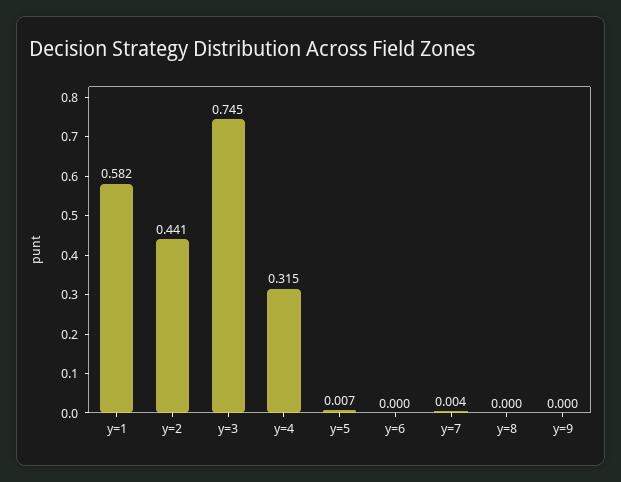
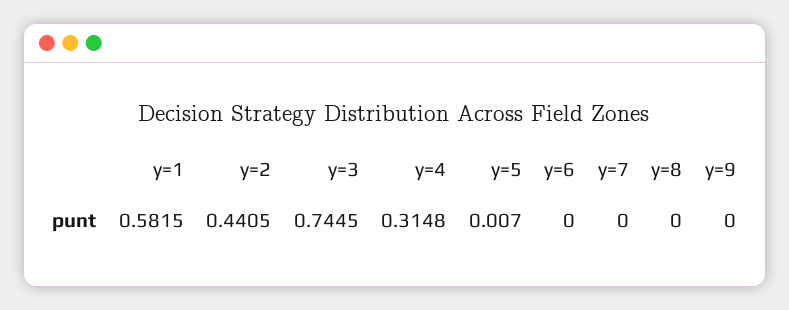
  {
    "y=1": 0.5815,
    "y=2": 0.4405,
    "y=3": 0.7445,
    "y=4": 0.3148,
    "y=5": 0.007,
    "y=6": 0,
-   "y=7": 0.004,
+   "y=7": 0,
    "y=8": 0,
    "y=9": 0
  }

